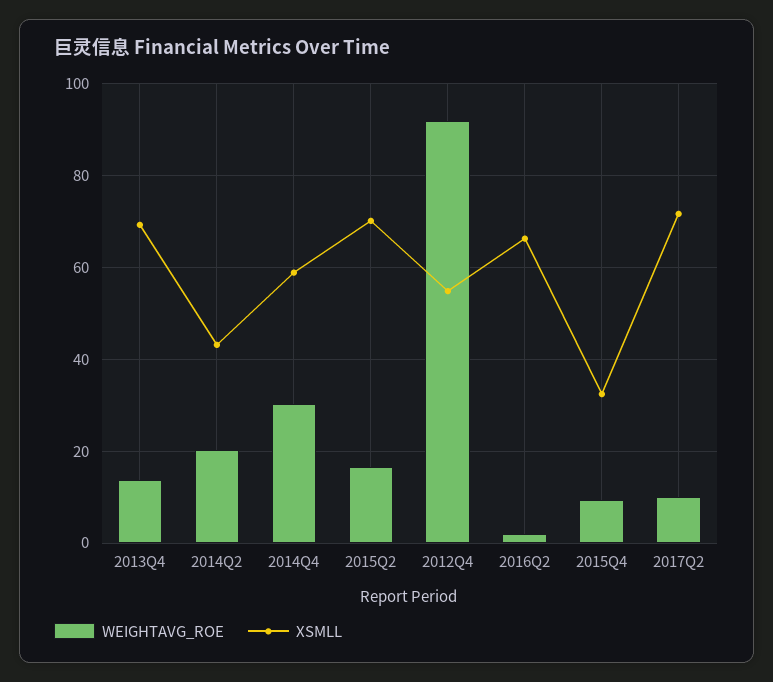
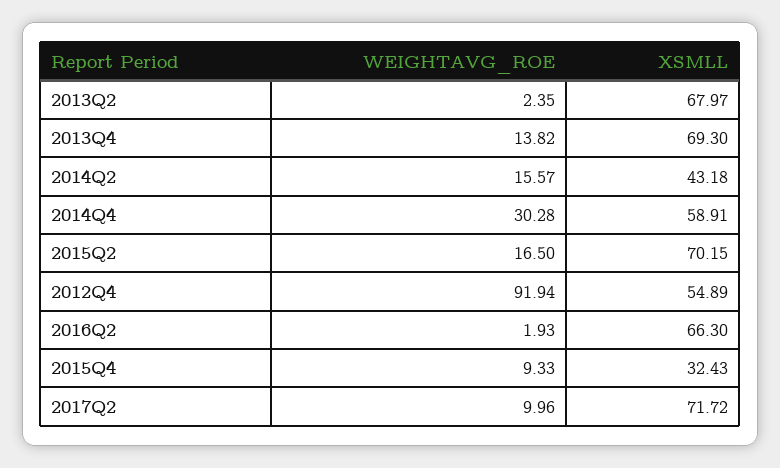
  {
    "WEIGHTAVG_ROE": {
      "2013Q4": 13.82,
-     "2014Q2": 20,
+     "2014Q2": 15.57,
      "2014Q4": 30.28,
      "2015Q2": 16.5,
      "2012Q4": 91.94,
      "2016Q2": 1.93,
      "2015Q4": 9.33,
-     "2017Q2": 9.96
+     "2017Q2": 9.96,
+     "2013Q2": 2.35
    },
    "XSMLL": {
      "2013Q4": 69.3,
      "2014Q2": 43.18,
      "2014Q4": 58.91,
      "2015Q2": 70.15,
      "2012Q4": 54.89,
      "2016Q2": 66.3,
      "2015Q4": 32.43,
-     "2017Q2": 71.72
+     "2017Q2": 71.72,
+     "2013Q2": 67.97
    }
  }

